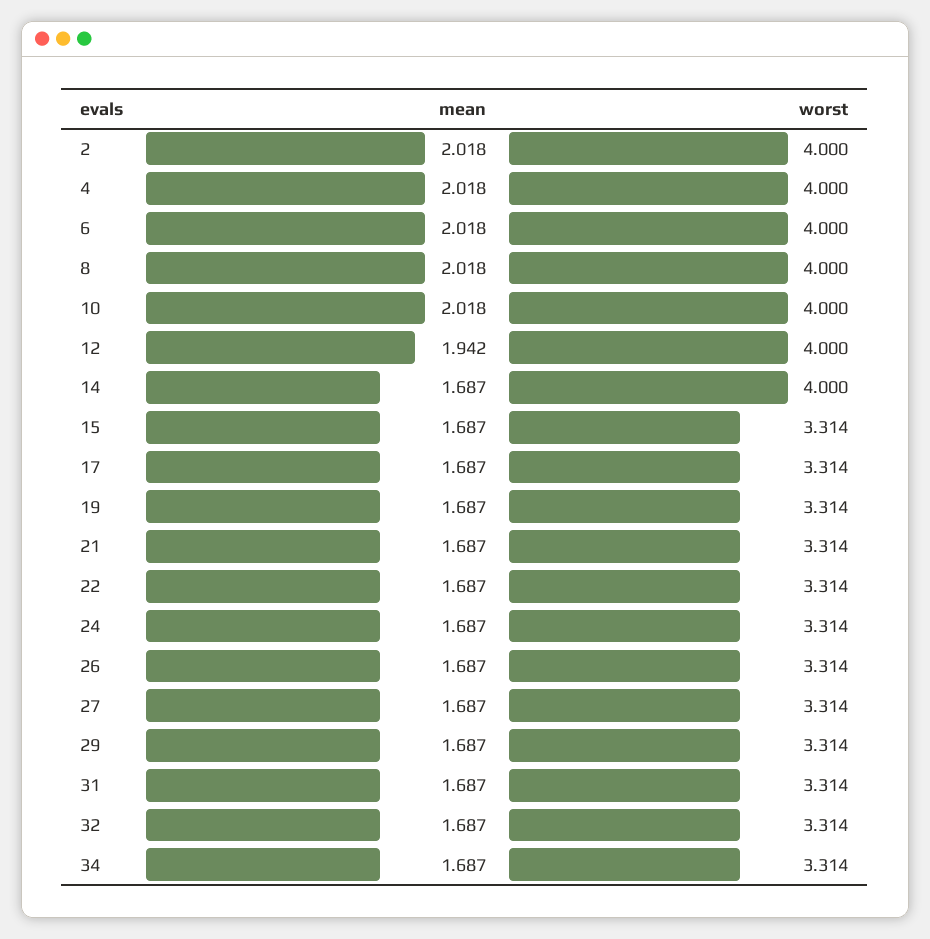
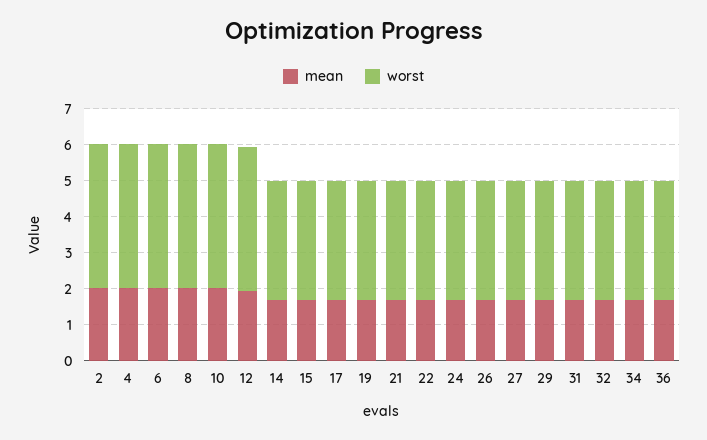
  {
    "mean": {
      "2": 2.018,
      "4": 2.018,
      "6": 2.018,
      "8": 2.018,
      "10": 2.018,
      "12": 1.942,
      "14": 1.687,
      "15": 1.687,
      "17": 1.687,
      "19": 1.687,
      "21": 1.687,
      "22": 1.687,
      "24": 1.687,
      "26": 1.687,
      "27": 1.687,
      "29": 1.687,
      "31": 1.687,
      "32": 1.687,
-     "34": 1.687
+     "34": 1.687,
+     "36": 1.75
    },
    "worst": {
      "2": 4,
      "4": 4,
      "6": 4,
      "8": 4,
      "10": 4,
      "12": 4,
-     "14": 4,
+     "14": 3.25,
      "15": 3.314,
      "17": 3.314,
      "19": 3.314,
      "21": 3.314,
      "22": 3.314,
      "24": 3.314,
      "26": 3.314,
      "27": 3.314,
      "29": 3.314,
      "31": 3.314,
      "32": 3.314,
-     "34": 3.314
+     "34": 3.314,
+     "36": 3.25
    }
  }

